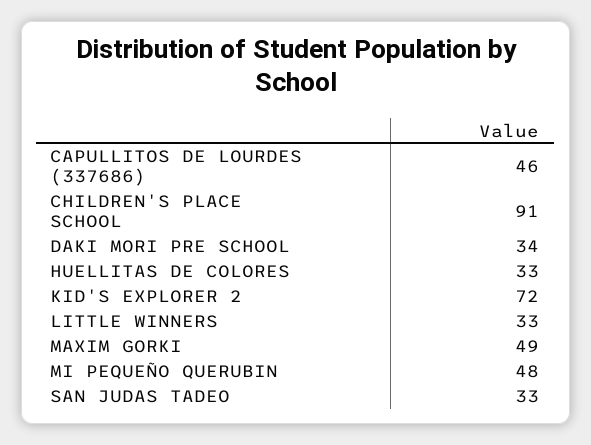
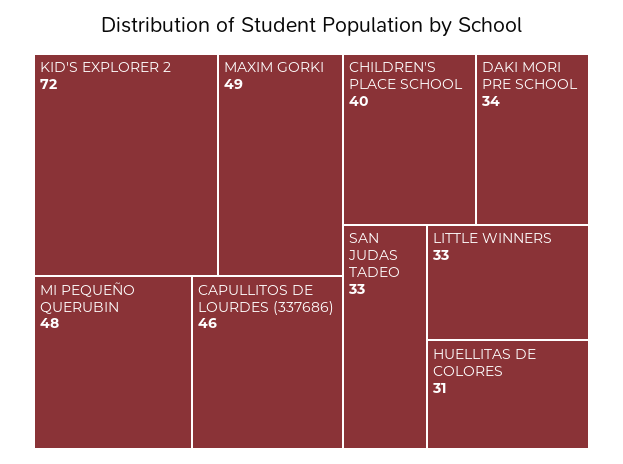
  {
    "CAPULLITOS DE LOURDES (337686)": 46,
-   "CHILDREN'S PLACE SCHOOL": 91,
+   "CHILDREN'S PLACE SCHOOL": 40,
    "DAKI MORI PRE SCHOOL": 34,
-   "HUELLITAS DE COLORES": 33,
+   "HUELLITAS DE COLORES": 31,
    "KID'S EXPLORER 2": 72,
    "LITTLE WINNERS": 33,
    "MAXIM GORKI": 49,
    "MI PEQUEÑO QUERUBIN": 48,
    "SAN JUDAS TADEO": 33
  }

